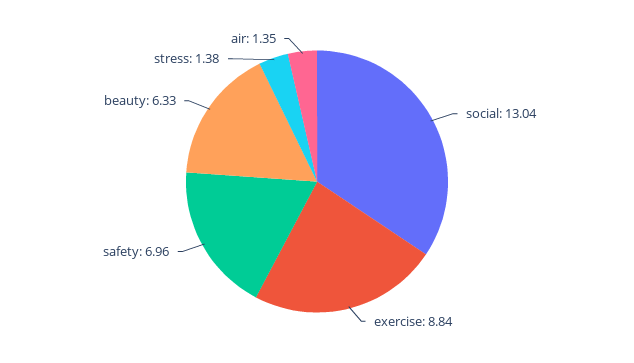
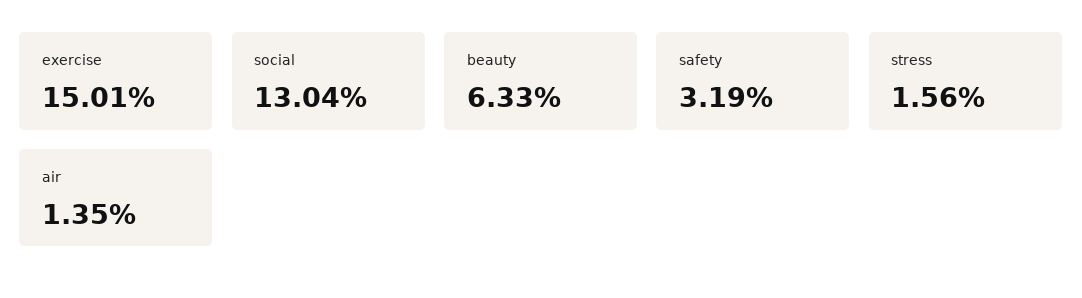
  {
    "social": 13.04,
-   "exercise": 8.84,
+   "exercise": 15.01,
-   "safety": 6.96,
+   "safety": 3.19,
    "beauty": 6.33,
-   "stress": 1.38,
+   "stress": 1.56,
    "air": 1.35
  }

